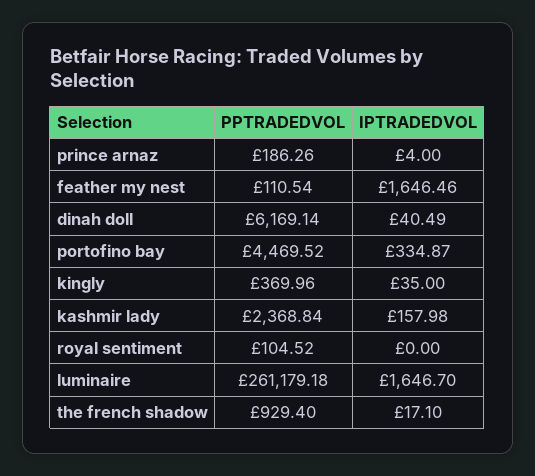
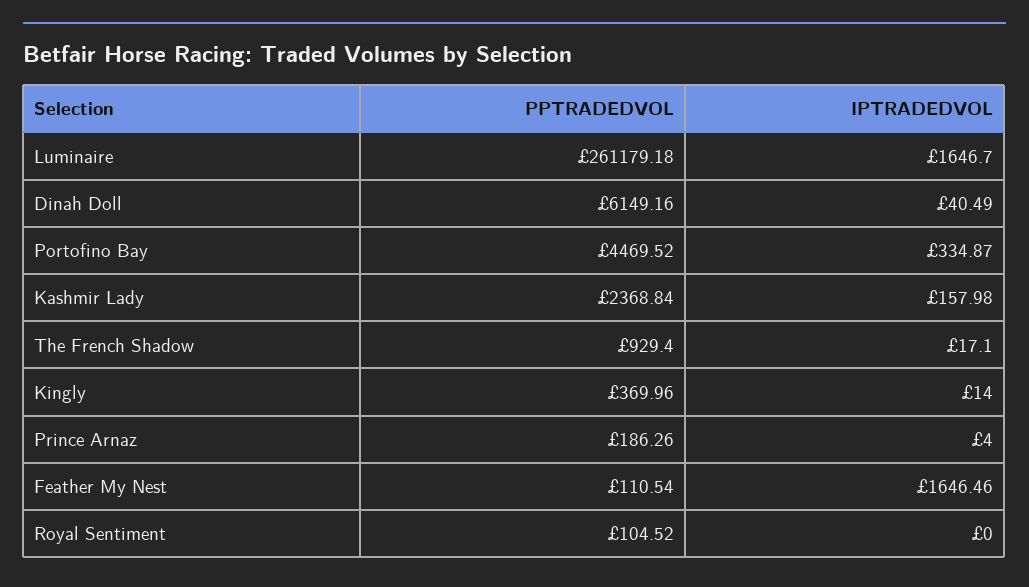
  {
    "PPTRADEDVOL": {
      "prince arnaz": 186.26,
      "feather my nest": 110.54,
-     "dinah doll": 6169.14,
+     "dinah doll": 6149.16,
      "portofino bay": 4469.52,
      "kingly": 369.96,
      "kashmir lady": 2368.84,
      "royal sentiment": 104.52,
      "luminaire": 261179.18,
      "the french shadow": 929.4
    },
    "IPTRADEDVOL": {
      "prince arnaz": 4,
      "feather my nest": 1646.46,
      "dinah doll": 40.49,
      "portofino bay": 334.87,
-     "kingly": 35,
+     "kingly": 14,
      "kashmir lady": 157.98,
      "royal sentiment": 0,
      "luminaire": 1646.7,
      "the french shadow": 17.1
    }
  }

